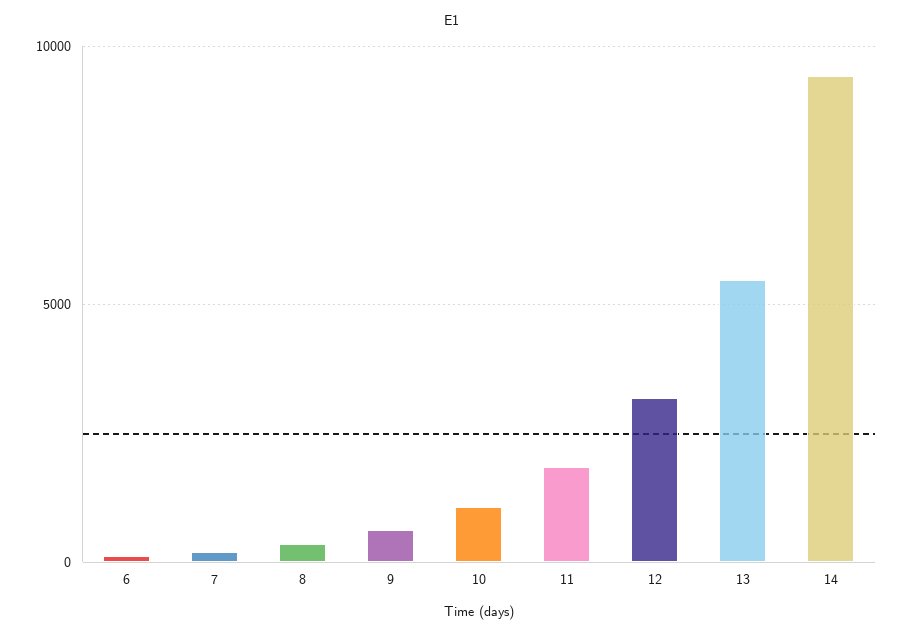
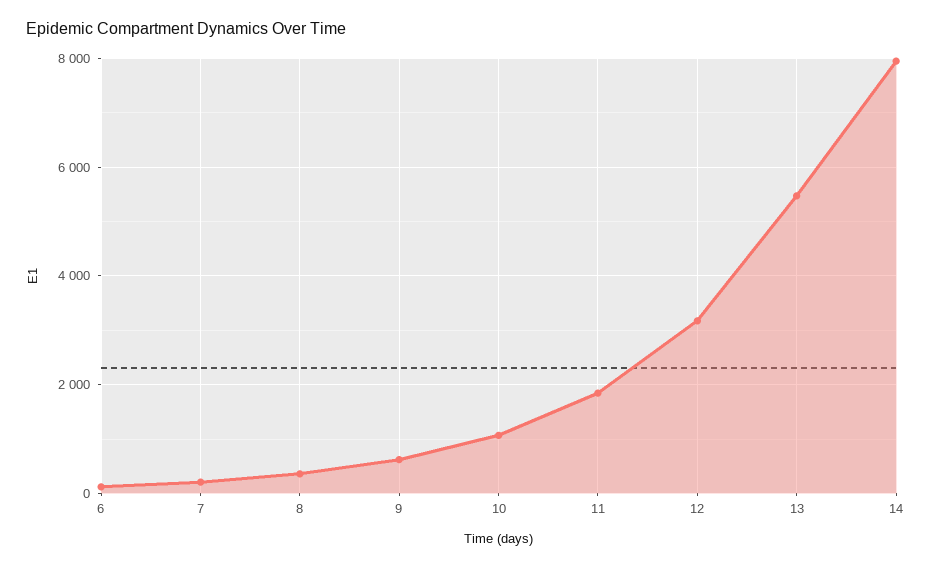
  {
    "6": 200,
    "7": 200,
    "8": 400,
    "9": 600,
    "10": 1000,
    "11": 1800,
    "12": 3200,
    "13": 5400,
-   "14": 9500
+   "14": 8000
  }

